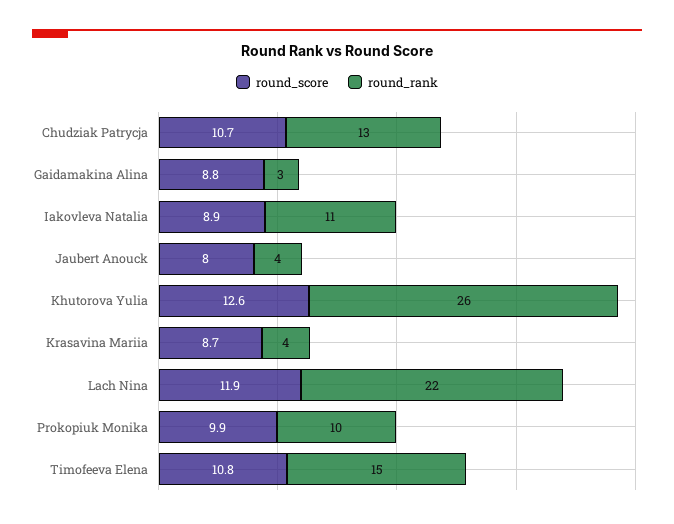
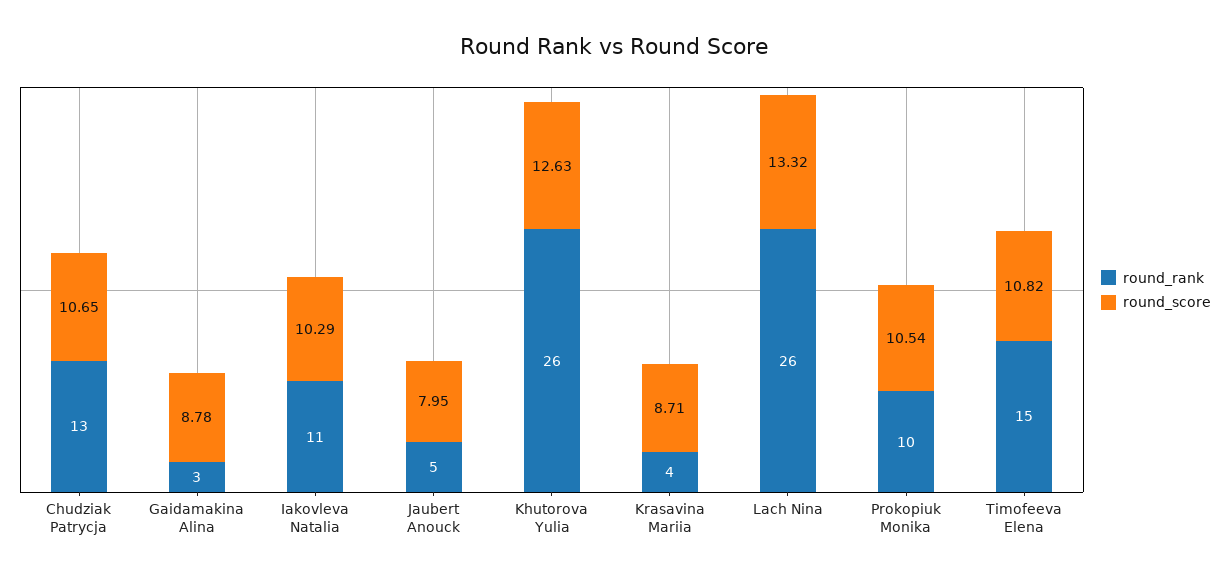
  {
    "round_score": {
      "Chudziak Patrycja": 10.65,
      "Gaidamakina Alina": 8.78,
-     "Iakovleva Natalia": 8.9,
+     "Iakovleva Natalia": 10.29,
      "Jaubert Anouck": 7.95,
      "Khutorova Yulia": 12.63,
      "Krasavina Mariia": 8.71,
-     "Lach Nina": 11.9,
+     "Lach Nina": 13.32,
-     "Prokopiuk Monika": 9.9,
+     "Prokopiuk Monika": 10.54,
      "Timofeeva Elena": 10.82
    },
    "round_rank": {
      "Chudziak Patrycja": 13,
      "Gaidamakina Alina": 3,
      "Iakovleva Natalia": 11,
-     "Jaubert Anouck": 4,
+     "Jaubert Anouck": 5,
      "Khutorova Yulia": 26,
      "Krasavina Mariia": 4,
-     "Lach Nina": 22,
+     "Lach Nina": 26,
      "Prokopiuk Monika": 10,
      "Timofeeva Elena": 15
    }
  }

